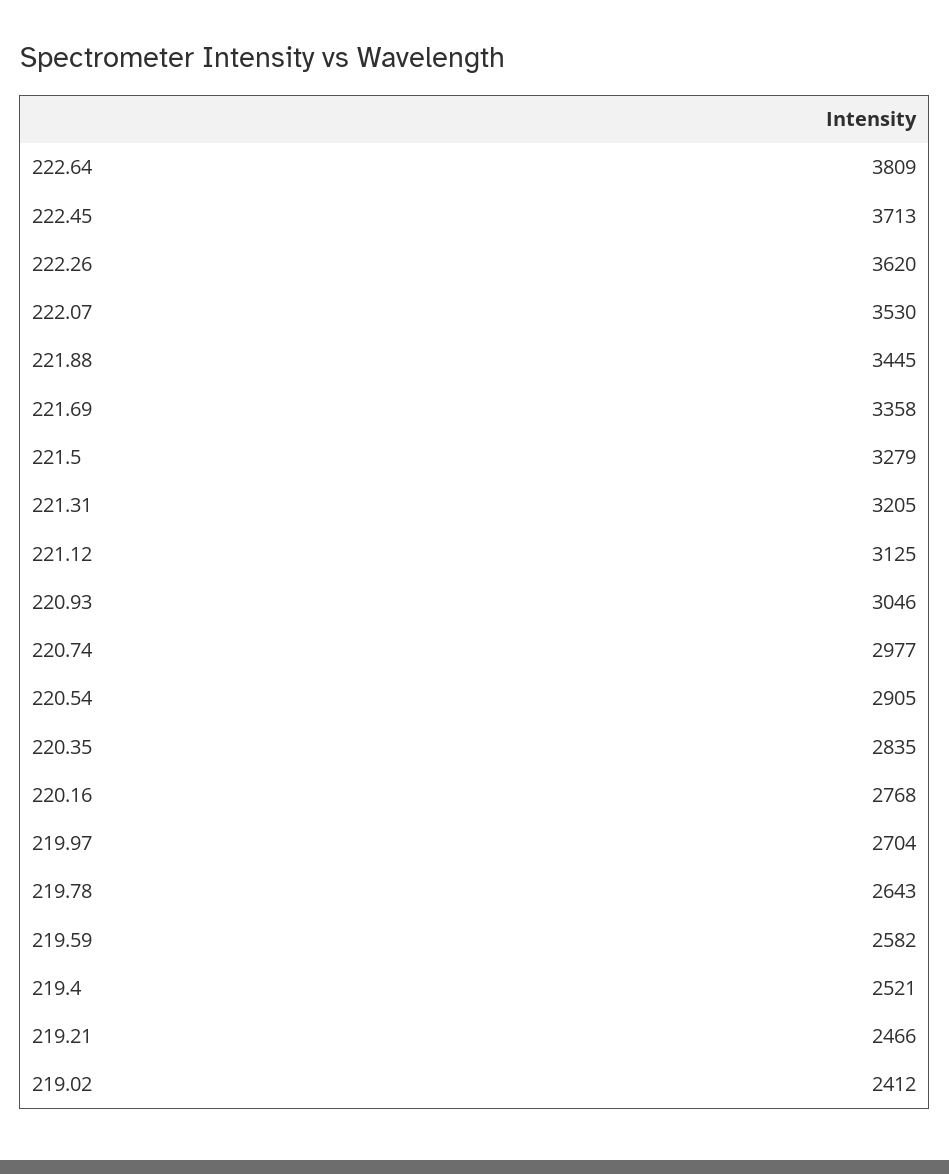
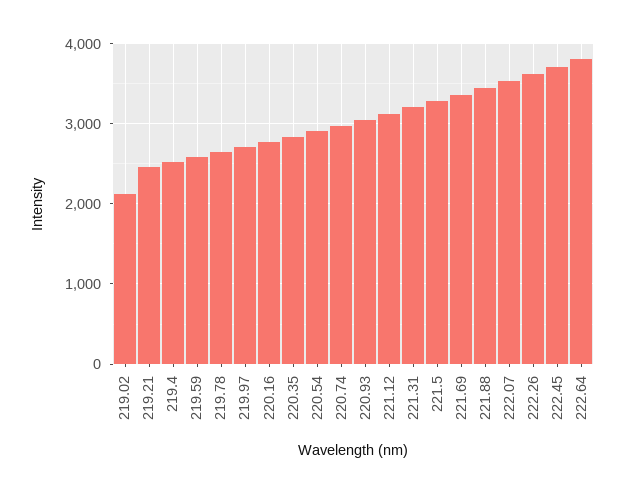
  {
    "222.64": 3809,
    "222.45": 3713,
    "222.26": 3620,
    "222.07": 3530,
    "221.88": 3445,
    "221.69": 3358,
    "221.5": 3279,
    "221.31": 3205,
    "221.12": 3125,
    "220.93": 3046,
    "220.74": 2977,
    "220.54": 2905,
    "220.35": 2835,
    "220.16": 2768,
    "219.97": 2704,
    "219.78": 2643,
    "219.59": 2582,
    "219.4": 2521,
    "219.21": 2466,
-   "219.02": 2412
+   "219.02": 2100
  }

